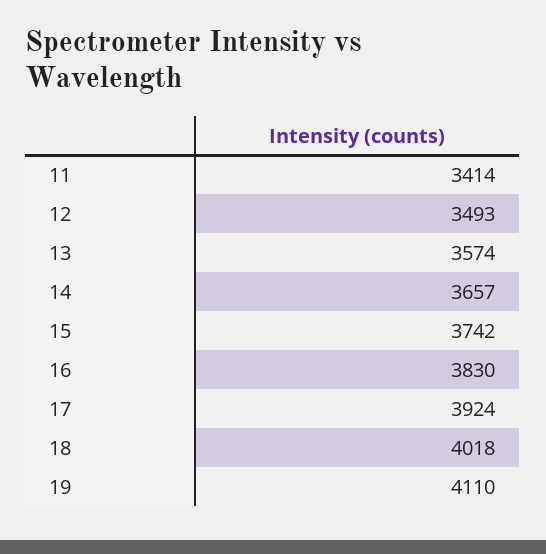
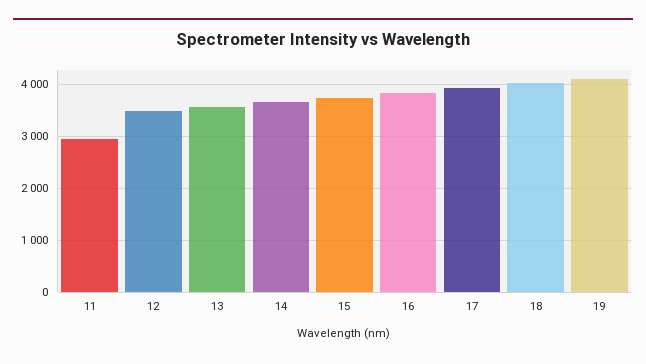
  {
-   "11": 3414,
+   "11": 3000,
    "12": 3493,
    "13": 3574,
    "14": 3657,
    "15": 3742,
    "16": 3830,
    "17": 3924,
    "18": 4018,
    "19": 4110
  }

